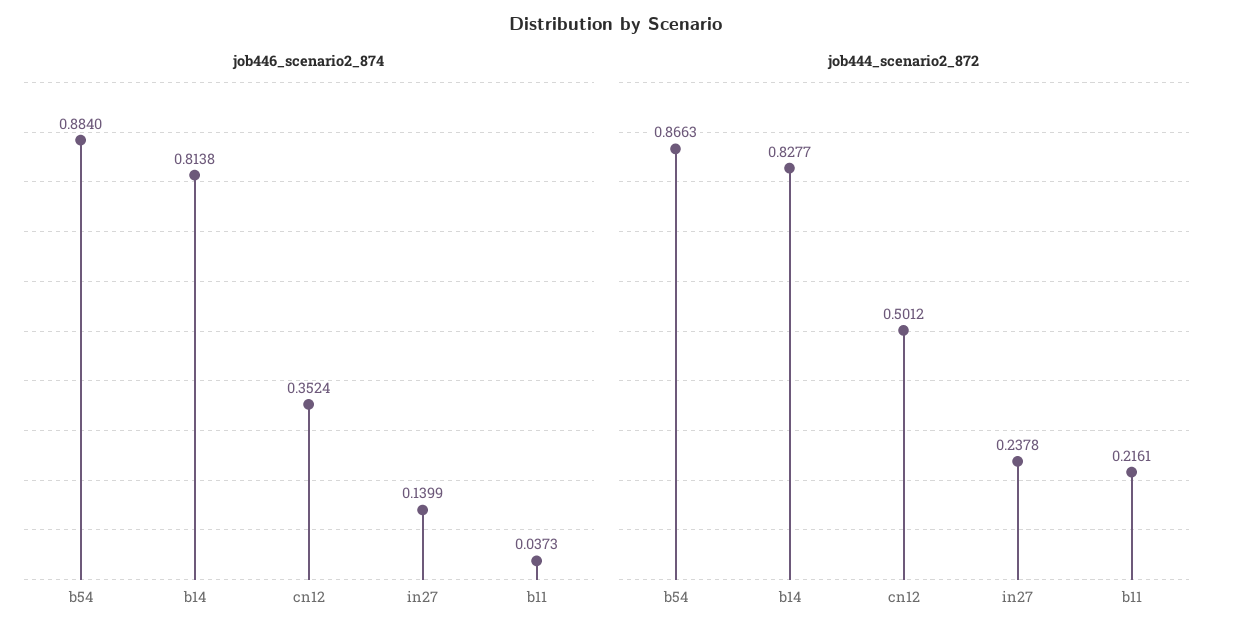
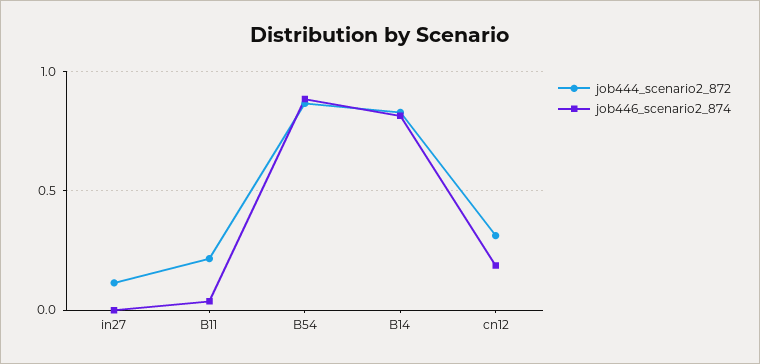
  {
    "job446_scenario2_874": {
      "b54": 0.884,
      "b14": 0.8138,
-     "cn12": 0.3524,
+     "cn12": 0.2,
-     "in27": 0.1399,
+     "in27": 0,
      "b11": 0.0373
    },
    "job444_scenario2_872": {
      "b54": 0.8663,
      "b14": 0.8277,
-     "cn12": 0.5012,
+     "cn12": 0.3,
-     "in27": 0.2378,
+     "in27": 0.1,
      "b11": 0.2161
    }
  }

